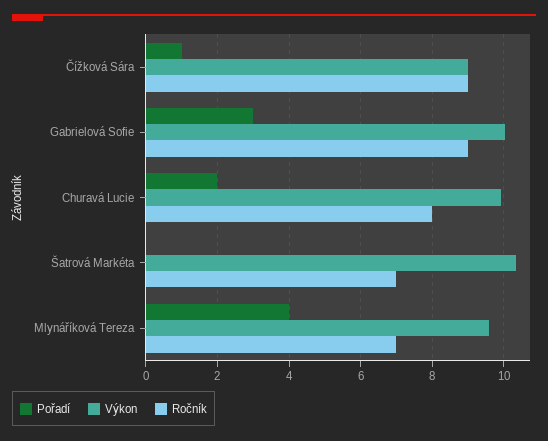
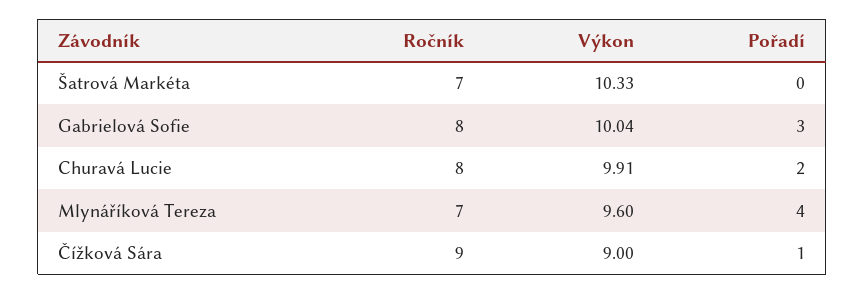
  {
    "Pořadí": {
      "Čížková Sára": 1,
      "Gabrielová Sofie": 3,
      "Churavá Lucie": 2,
      "Šatrová Markéta": 0,
      "Mlynáříková Tereza": 4
    },
    "Výkon": {
      "Čížková Sára": 9,
      "Gabrielová Sofie": 10.04,
      "Churavá Lucie": 9.91,
      "Šatrová Markéta": 10.33,
      "Mlynáříková Tereza": 9.6
    },
    "Ročník": {
      "Čížková Sára": 9,
-     "Gabrielová Sofie": 9,
+     "Gabrielová Sofie": 8,
      "Churavá Lucie": 8,
      "Šatrová Markéta": 7,
      "Mlynáříková Tereza": 7
    }
  }

